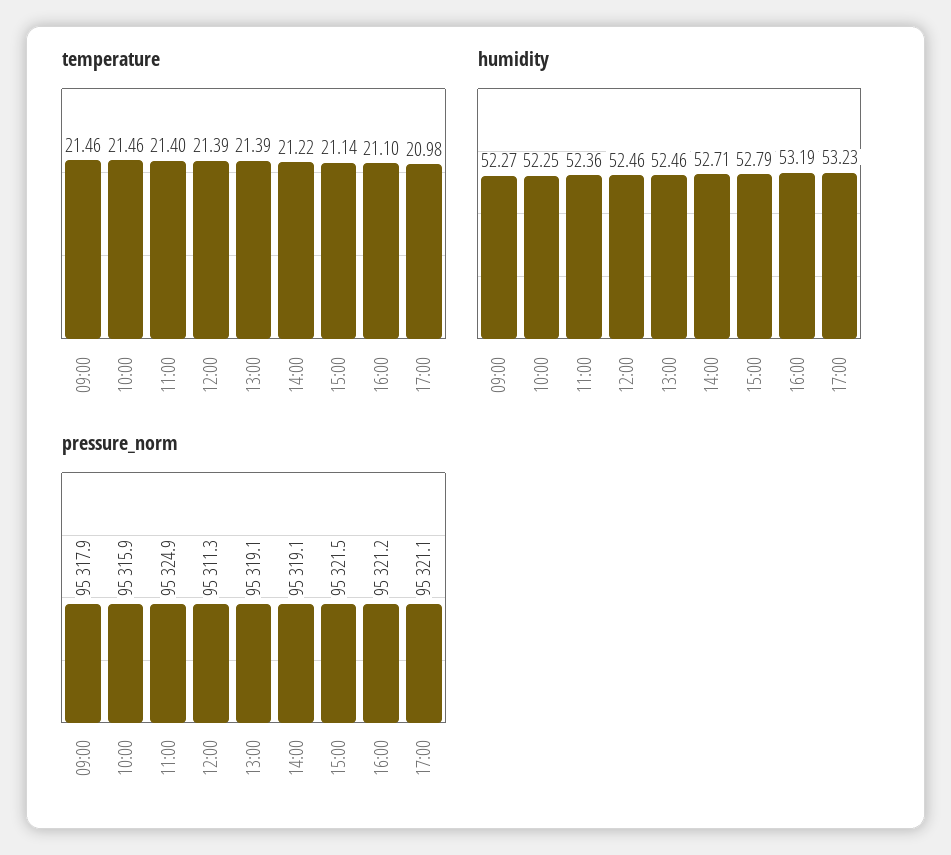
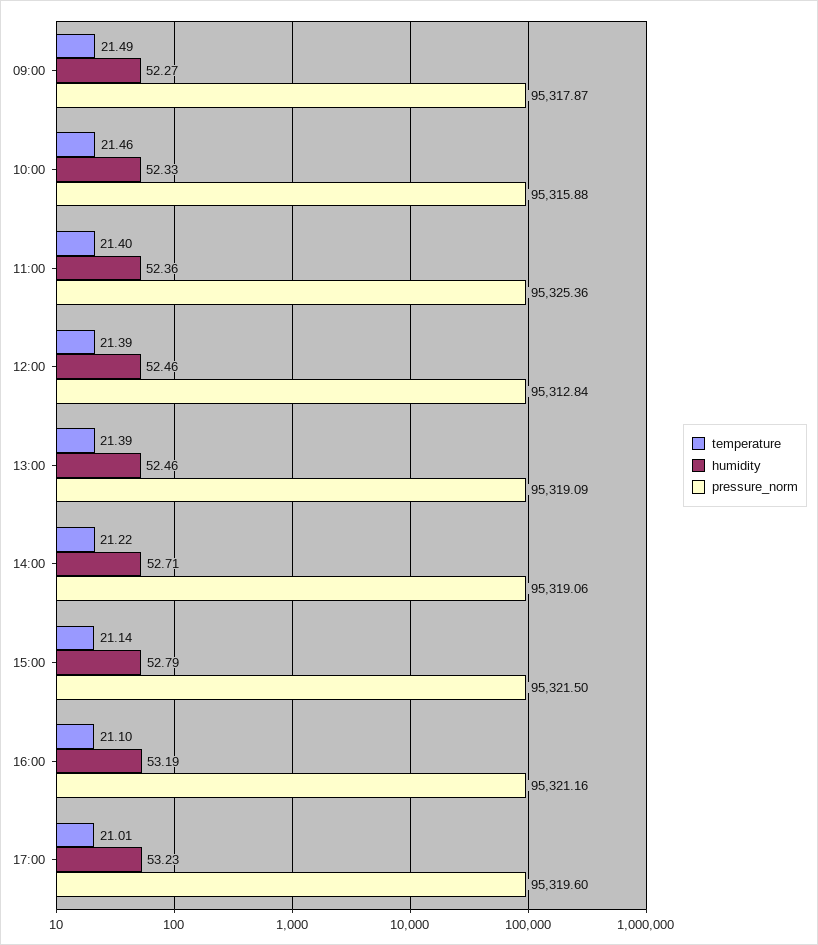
  {
    "temperature": {
-     "09:00": 21.46,
+     "09:00": 21.49,
      "10:00": 21.46,
      "11:00": 21.4,
      "12:00": 21.39,
      "13:00": 21.39,
      "14:00": 21.22,
      "15:00": 21.14,
      "16:00": 21.1,
-     "17:00": 20.98
+     "17:00": 21.01
    },
    "humidity": {
      "09:00": 52.27,
-     "10:00": 52.25,
+     "10:00": 52.33,
      "11:00": 52.36,
      "12:00": 52.46,
      "13:00": 52.46,
      "14:00": 52.71,
      "15:00": 52.79,
      "16:00": 53.19,
      "17:00": 53.23
    },
    "pressure_norm": {
      "09:00": 95317.87,
      "10:00": 95315.88,
-     "11:00": 95324.9,
+     "11:00": 95325.36,
-     "12:00": 95311.3,
+     "12:00": 95312.84,
      "13:00": 95319.09,
      "14:00": 95319.06,
      "15:00": 95321.5,
      "16:00": 95321.16,
-     "17:00": 95321.1
+     "17:00": 95319.6
    }
  }

